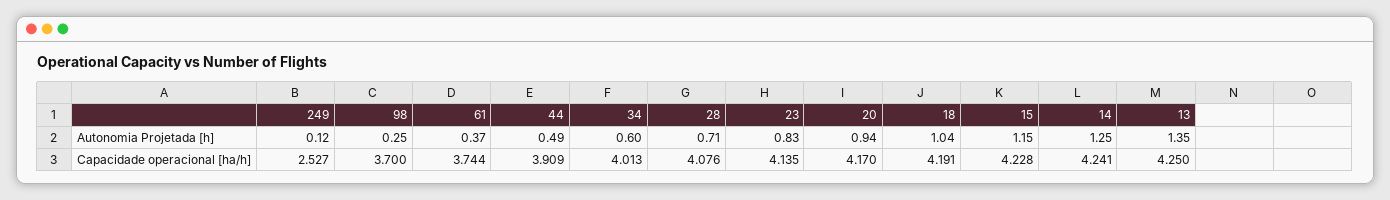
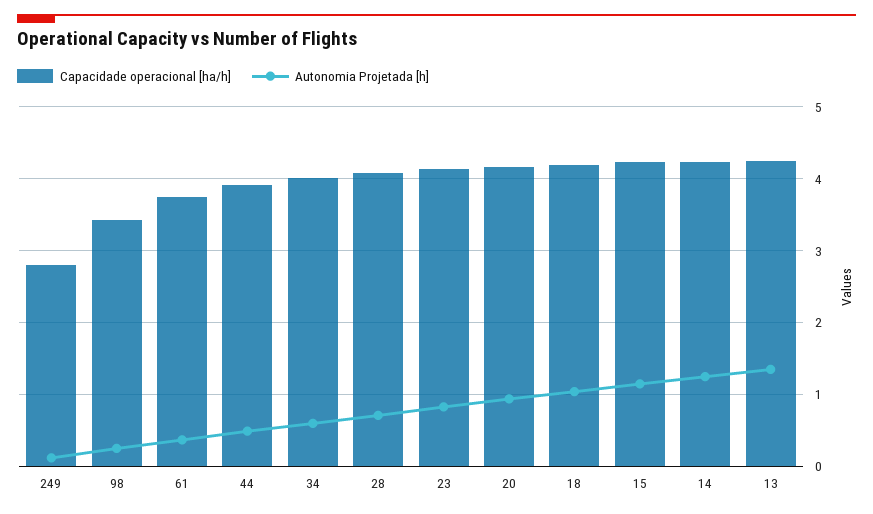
  {
    "Autonomia Projetada [h]": {
      "249": 0.12,
      "98": 0.25,
      "61": 0.37,
      "44": 0.49,
      "34": 0.6,
      "28": 0.71,
      "23": 0.83,
      "20": 0.94,
      "18": 1.04,
      "15": 1.15,
      "14": 1.25,
      "13": 1.35
    },
    "Capacidade operacional [ha/h]": {
-     "249": 2.527,
+     "249": 2.8,
-     "98": 3.7,
+     "98": 3.4,
      "61": 3.744,
      "44": 3.909,
      "34": 4.013,
      "28": 4.076,
      "23": 4.135,
      "20": 4.17,
      "18": 4.191,
      "15": 4.228,
      "14": 4.241,
      "13": 4.25
    }
  }

